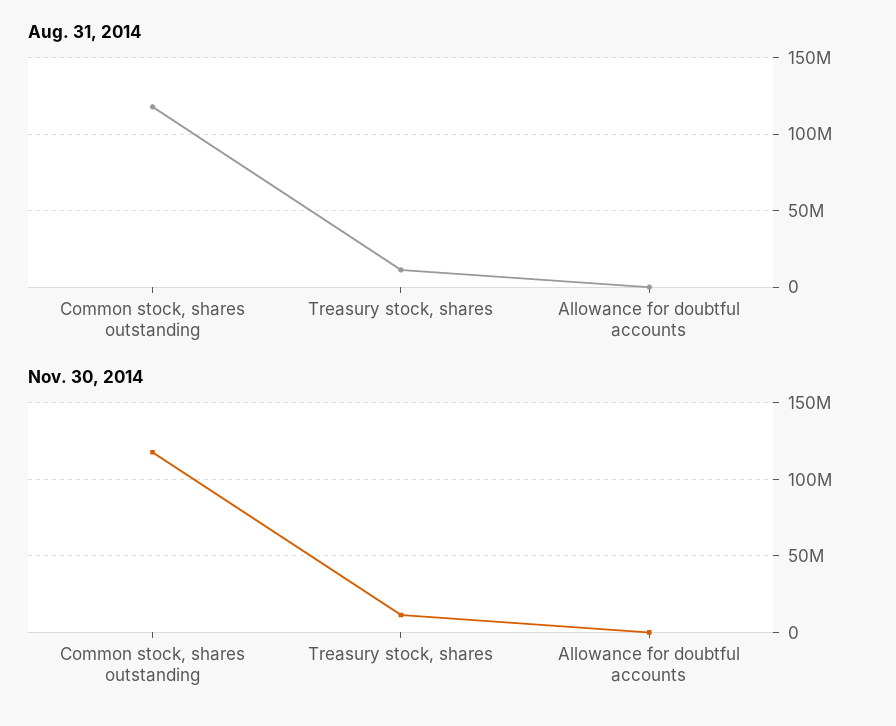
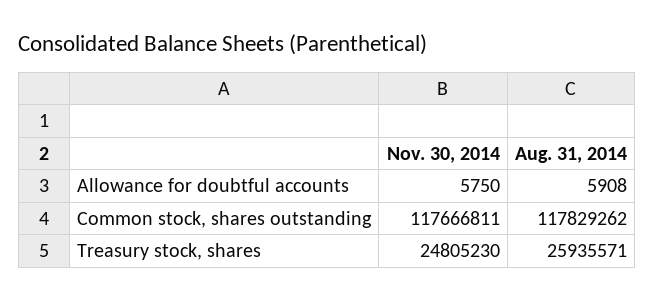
  {
    "Aug. 31, 2014": {
      "Common stock, shares outstanding": 117829262,
-     "Treasury stock, shares": 10000000,
+     "Treasury stock, shares": 25935571,
      "Allowance for doubtful accounts": 5908
    },
    "Nov. 30, 2014": {
      "Common stock, shares outstanding": 117666811,
-     "Treasury stock, shares": 10000000,
+     "Treasury stock, shares": 24805230,
      "Allowance for doubtful accounts": 5750
    }
  }

